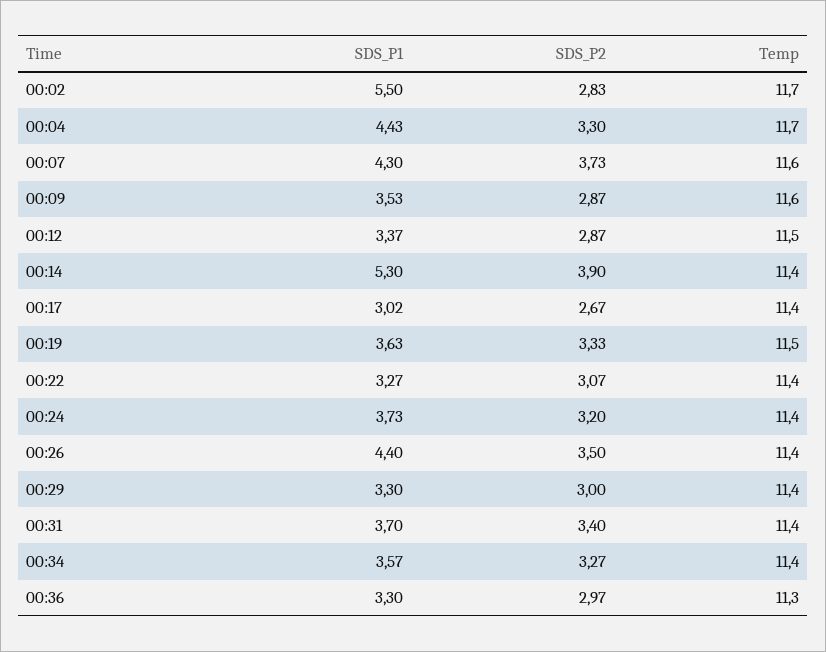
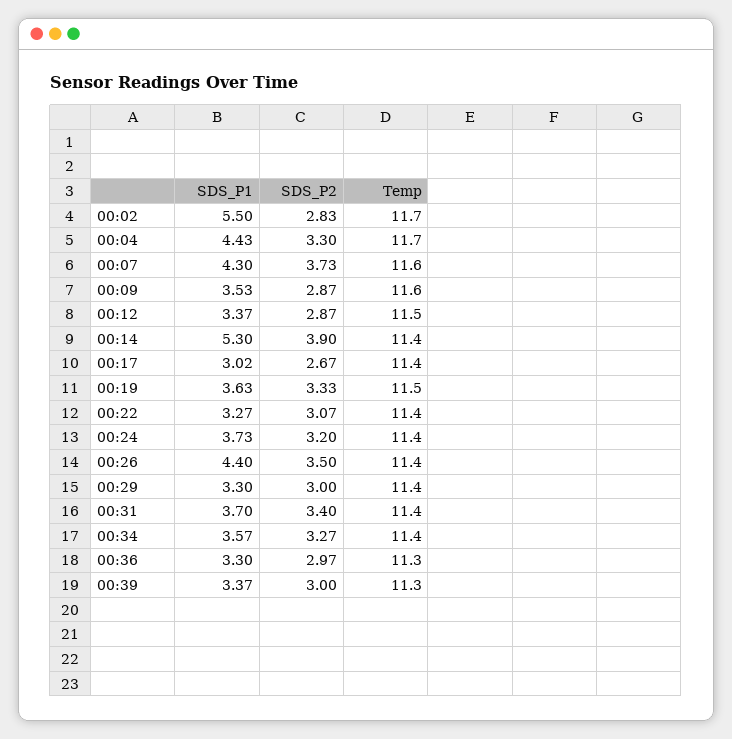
  {
    "SDS_P1": {
      "00:02": 5.5,
      "00:04": 4.43,
      "00:07": 4.3,
      "00:09": 3.53,
      "00:12": 3.37,
      "00:14": 5.3,
      "00:17": 3.02,
      "00:19": 3.63,
      "00:22": 3.27,
      "00:24": 3.73,
      "00:26": 4.4,
      "00:29": 3.3,
      "00:31": 3.7,
      "00:34": 3.57,
-     "00:36": 3.3
+     "00:36": 3.3,
+     "00:39": 3.37
    },
    "SDS_P2": {
      "00:02": 2.83,
      "00:04": 3.3,
      "00:07": 3.73,
      "00:09": 2.87,
      "00:12": 2.87,
      "00:14": 3.9,
      "00:17": 2.67,
      "00:19": 3.33,
      "00:22": 3.07,
      "00:24": 3.2,
      "00:26": 3.5,
      "00:29": 3,
      "00:31": 3.4,
      "00:34": 3.27,
-     "00:36": 2.97
+     "00:36": 2.97,
+     "00:39": 3
    },
    "Temp": {
      "00:02": 11.7,
      "00:04": 11.7,
      "00:07": 11.6,
      "00:09": 11.6,
      "00:12": 11.5,
      "00:14": 11.4,
      "00:17": 11.4,
      "00:19": 11.5,
      "00:22": 11.4,
      "00:24": 11.4,
      "00:26": 11.4,
      "00:29": 11.4,
      "00:31": 11.4,
      "00:34": 11.4,
-     "00:36": 11.3
+     "00:36": 11.3,
+     "00:39": 11.3
    }
  }

